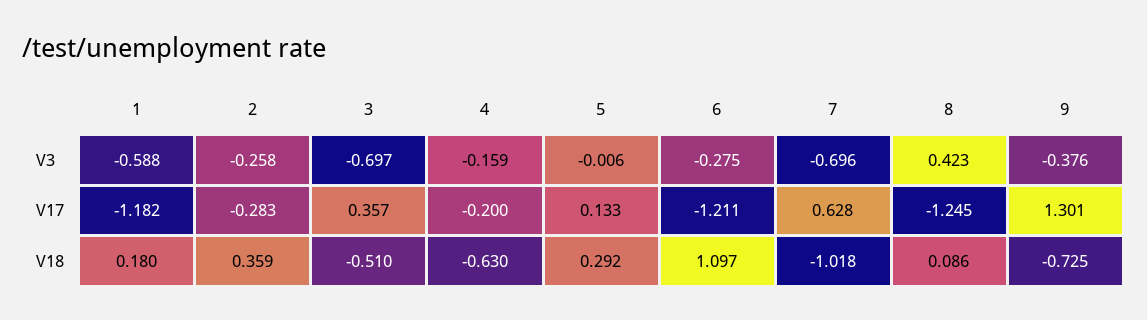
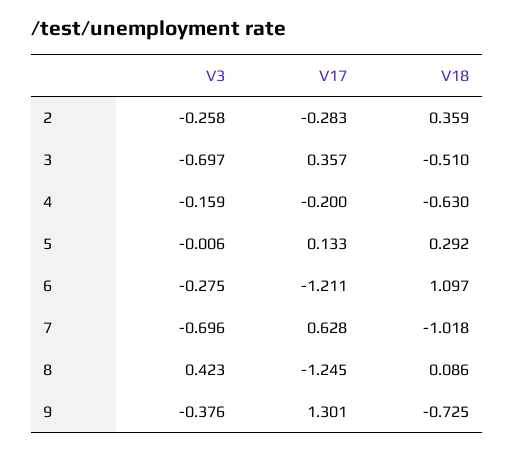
  {
-   "1": {
-     "V3": -0.588,
-     "V17": -1.182,
-     "V18": 0.18
-   },
    "2": {
      "V3": -0.258,
      "V17": -0.283,
      "V18": 0.359
    },
    "3": {
      "V3": -0.697,
      "V17": 0.357,
      "V18": -0.51
    },
    "4": {
      "V3": -0.159,
      "V17": -0.2,
      "V18": -0.63
    },
    "5": {
      "V3": -0.006,
      "V17": 0.133,
      "V18": 0.292
    },
    "6": {
      "V3": -0.275,
      "V17": -1.211,
      "V18": 1.097
    },
    "7": {
      "V3": -0.696,
      "V17": 0.628,
      "V18": -1.018
    },
    "8": {
      "V3": 0.423,
      "V17": -1.245,
      "V18": 0.086
    },
    "9": {
      "V3": -0.376,
      "V17": 1.301,
      "V18": -0.725
    }
  }

